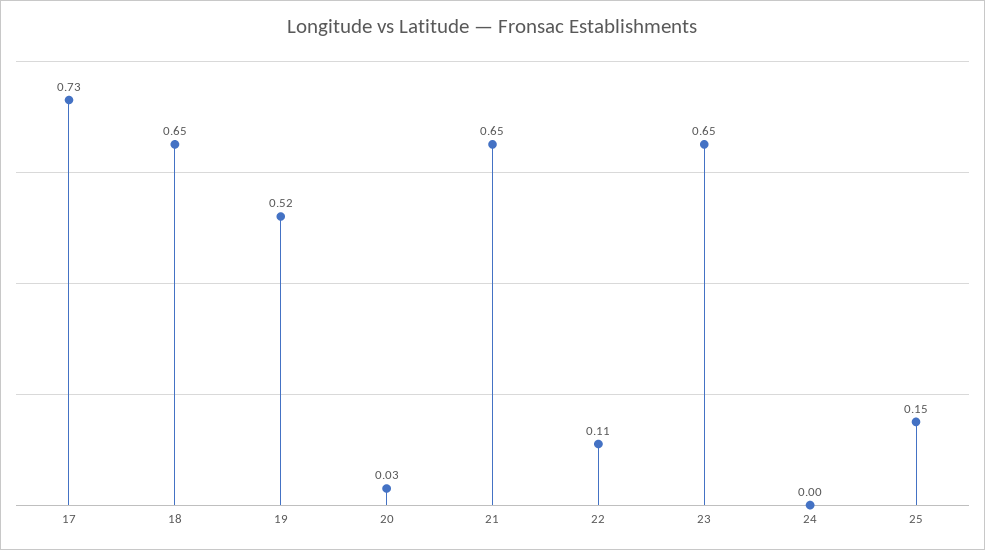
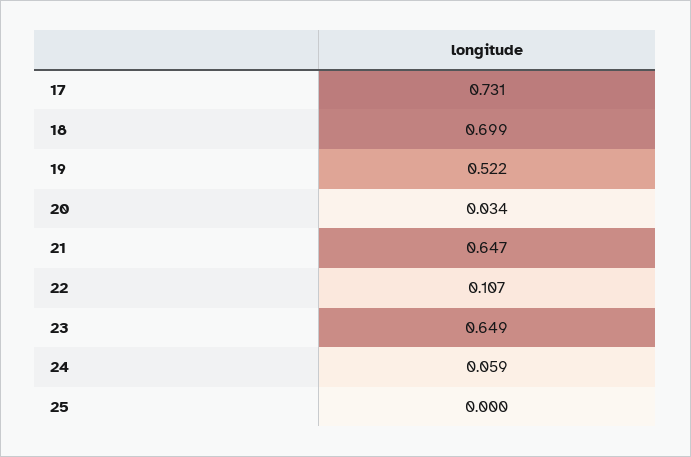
  {
    "17": 0.731,
-   "18": 0.65,
+   "18": 0.699,
    "19": 0.522,
    "20": 0.034,
    "21": 0.647,
    "22": 0.107,
    "23": 0.649,
-   "24": 0,
+   "24": 0.059,
-   "25": 0.15
+   "25": 0
  }

